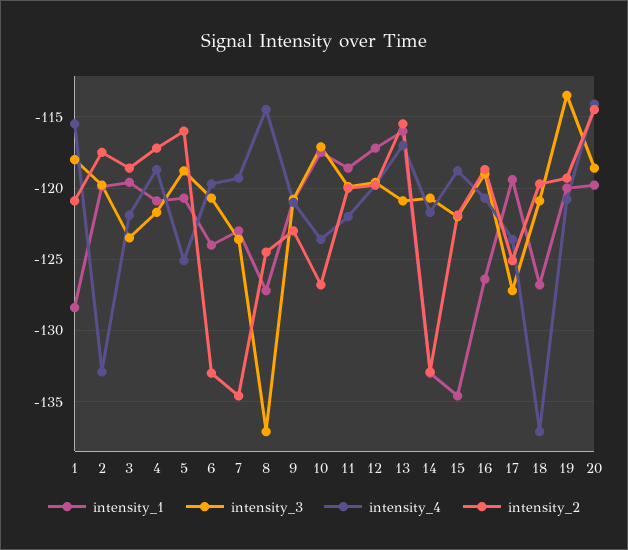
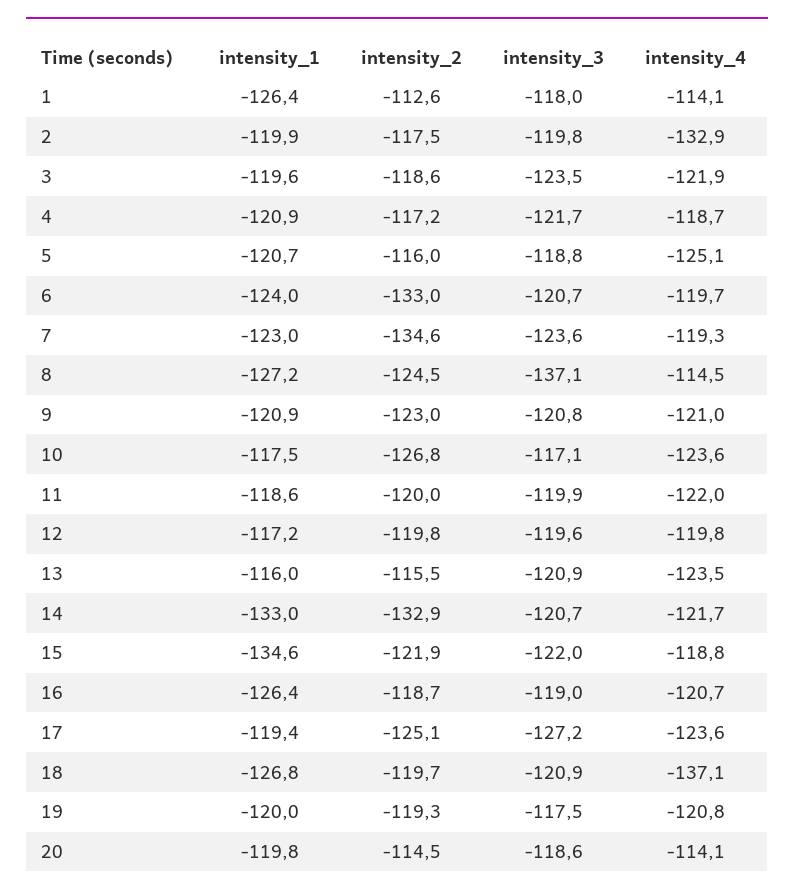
  {
    "intensity_1": {
-     "1": -128.5,
+     "1": -126.4,
      "2": -119.9,
      "3": -119.6,
      "4": -120.9,
      "5": -120.7,
      "6": -124,
      "7": -123,
      "8": -127.2,
      "9": -120.9,
      "10": -117.5,
      "11": -118.6,
      "12": -117.2,
      "13": -116,
      "14": -133,
      "15": -134.6,
      "16": -126.4,
      "17": -119.4,
      "18": -126.8,
      "19": -120,
      "20": -119.8
    },
    "intensity_3": {
      "1": -118,
      "2": -119.8,
      "3": -123.5,
      "4": -121.7,
      "5": -118.8,
      "6": -120.7,
      "7": -123.6,
      "8": -137.1,
      "9": -120.8,
      "10": -117.1,
      "11": -119.9,
      "12": -119.6,
      "13": -120.9,
      "14": -120.7,
      "15": -122,
      "16": -119,
      "17": -127.2,
      "18": -120.9,
-     "19": -113.5,
+     "19": -117.5,
      "20": -118.6
    },
    "intensity_4": {
-     "1": -115.5,
+     "1": -114.1,
      "2": -132.9,
      "3": -121.9,
      "4": -118.7,
      "5": -125.1,
      "6": -119.7,
      "7": -119.3,
      "8": -114.5,
      "9": -121,
      "10": -123.6,
      "11": -122,
      "12": -119.8,
-     "13": -117,
+     "13": -123.5,
      "14": -121.7,
      "15": -118.8,
      "16": -120.7,
      "17": -123.6,
      "18": -137.1,
      "19": -120.8,
      "20": -114.1
    },
    "intensity_2": {
-     "1": -121,
+     "1": -112.6,
      "2": -117.5,
      "3": -118.6,
      "4": -117.2,
      "5": -116,
      "6": -133,
      "7": -134.6,
      "8": -124.5,
      "9": -123,
      "10": -126.8,
      "11": -120,
      "12": -119.8,
      "13": -115.5,
      "14": -132.9,
      "15": -121.9,
      "16": -118.7,
      "17": -125.1,
      "18": -119.7,
      "19": -119.3,
      "20": -114.5
    }
  }

